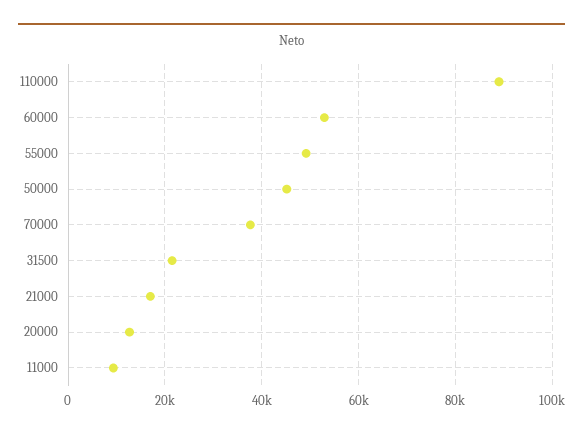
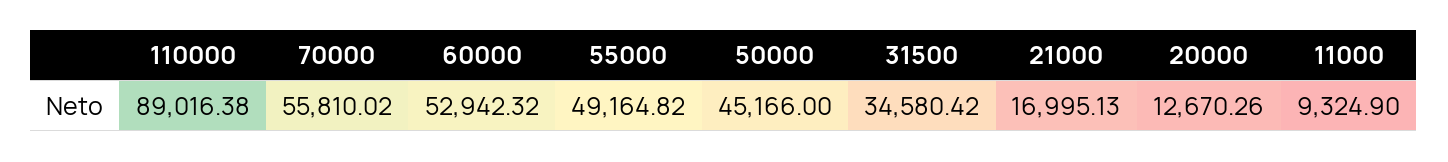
  {
    "110000": 89016.38,
    "60000": 52942.32,
    "55000": 49164.82,
    "50000": 45166,
-   "70000": 38000,
+   "70000": 55810.02,
-   "31500": 22000,
+   "31500": 34580.42,
    "21000": 16995.13,
    "20000": 12670.26,
    "11000": 9324.9
  }

